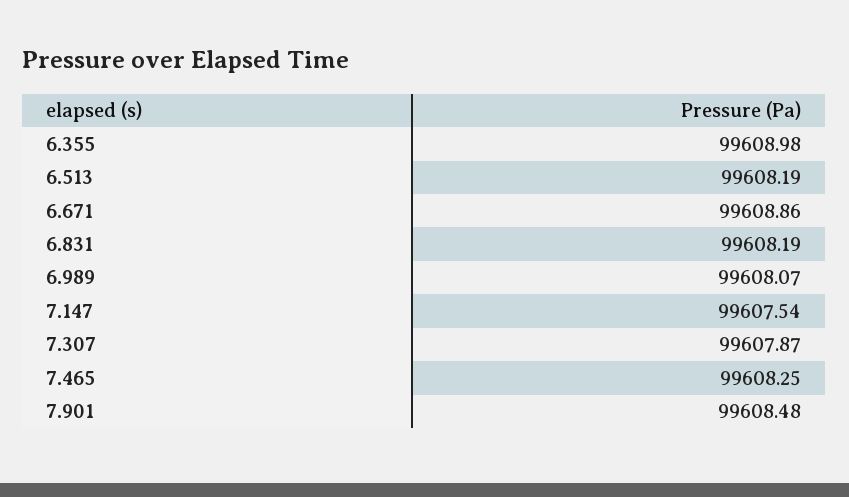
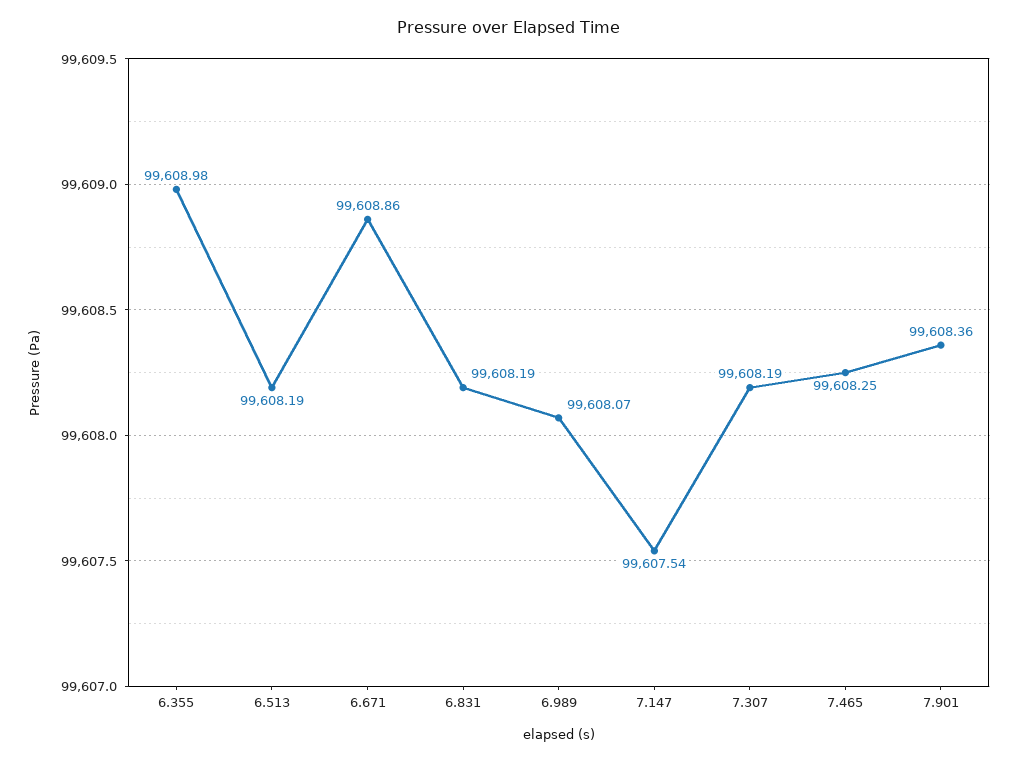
  {
    "6.355": 99608.98,
    "6.513": 99608.19,
    "6.671": 99608.86,
    "6.831": 99608.19,
    "6.989": 99608.07,
    "7.147": 99607.54,
-   "7.307": 99607.87,
+   "7.307": 99608.19,
    "7.465": 99608.25,
-   "7.901": 99608.48
+   "7.901": 99608.36
  }

